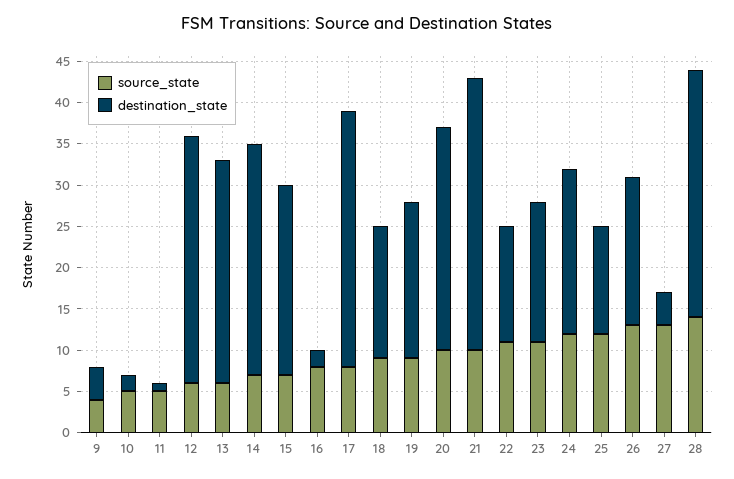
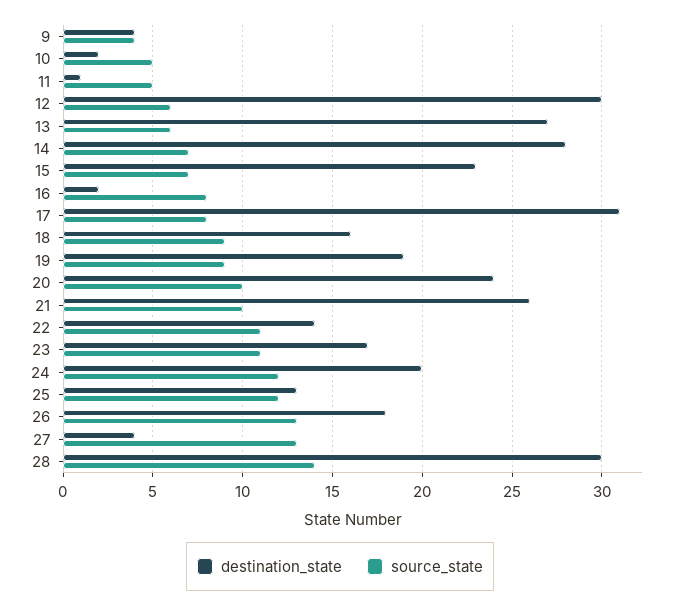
  {
    "source_state": {
      "9": 4,
      "10": 5,
      "11": 5,
      "12": 6,
      "13": 6,
      "14": 7,
      "15": 7,
      "16": 8,
      "17": 8,
      "18": 9,
      "19": 9,
      "20": 10,
      "21": 10,
      "22": 11,
      "23": 11,
      "24": 12,
      "25": 12,
      "26": 13,
      "27": 13,
      "28": 14
    },
    "destination_state": {
      "9": 4,
      "10": 2,
      "11": 1,
      "12": 30,
      "13": 27,
      "14": 28,
      "15": 23,
      "16": 2,
      "17": 31,
      "18": 16,
      "19": 19,
-     "20": 27,
+     "20": 24,
-     "21": 33,
+     "21": 26,
      "22": 14,
      "23": 17,
      "24": 20,
      "25": 13,
      "26": 18,
      "27": 4,
      "28": 30
    }
  }

